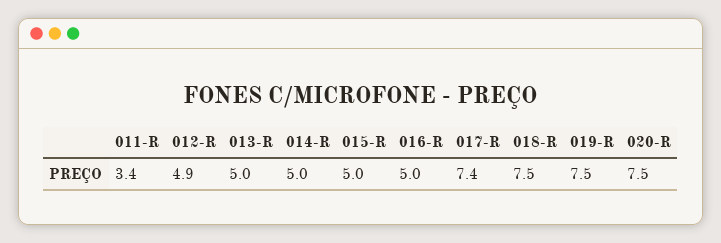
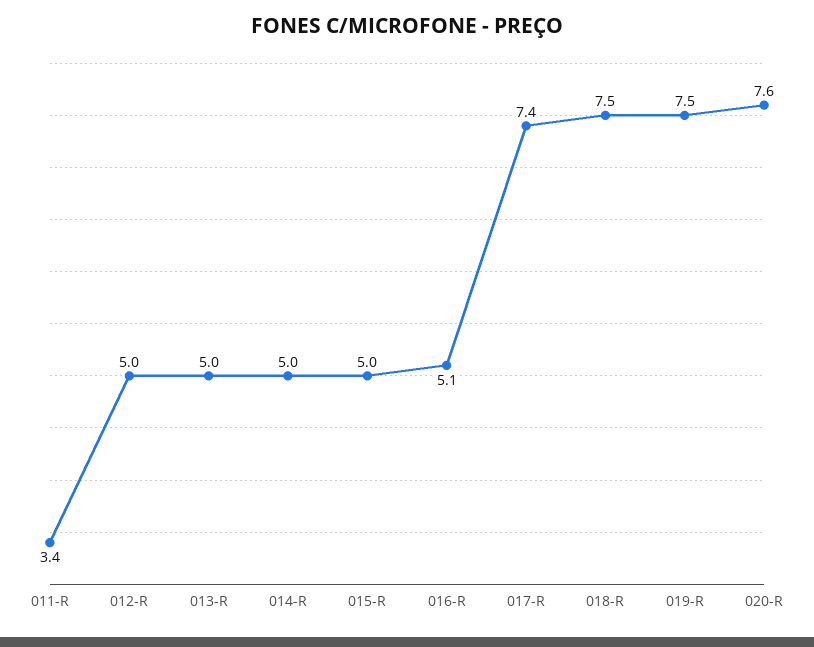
  {
    "011-R": 3.4,
-   "012-R": 4.9,
+   "012-R": 5,
    "013-R": 5,
    "014-R": 5,
    "015-R": 5,
-   "016-R": 5,
+   "016-R": 5.1,
    "017-R": 7.4,
    "018-R": 7.5,
    "019-R": 7.5,
-   "020-R": 7.5
+   "020-R": 7.6
  }

